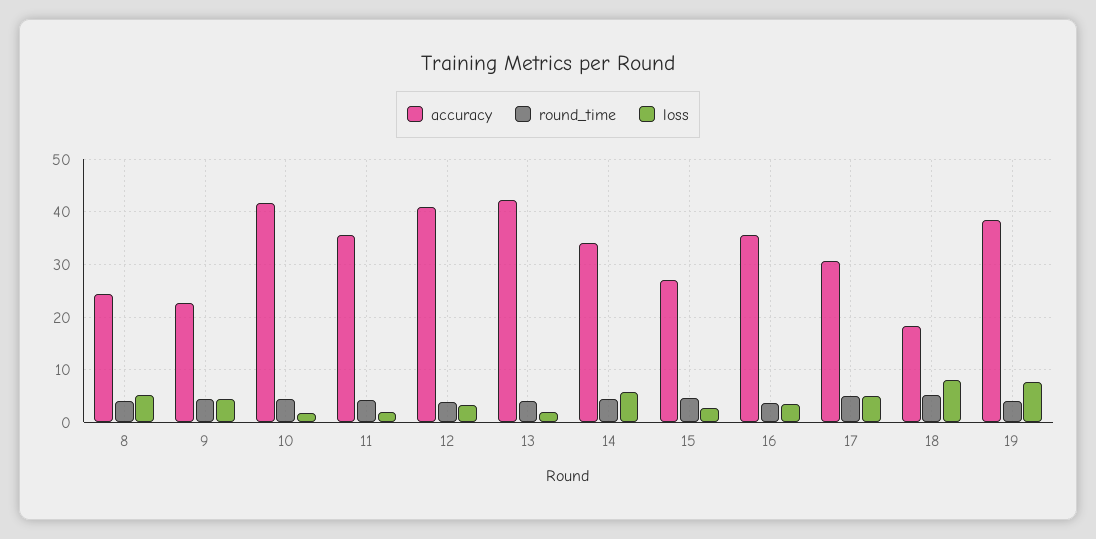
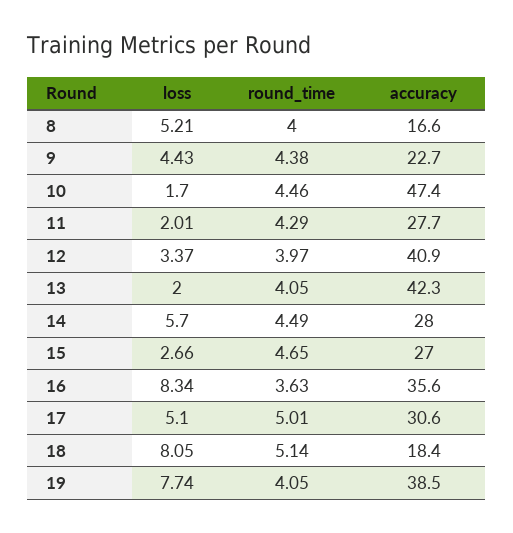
  {
    "accuracy": {
-     "8": 24,
+     "8": 16.6,
      "9": 22.7,
-     "10": 42,
+     "10": 47.4,
-     "11": 36,
+     "11": 27.7,
      "12": 40.9,
      "13": 42.3,
-     "14": 34,
+     "14": 28,
      "15": 27,
      "16": 35.6,
      "17": 30.6,
      "18": 18.4,
      "19": 38.5
    },
    "round_time": {
      "8": 4,
      "9": 4.38,
      "10": 4.46,
      "11": 4.29,
      "12": 3.97,
      "13": 4.05,
      "14": 4.49,
      "15": 4.65,
      "16": 3.63,
      "17": 5.01,
      "18": 5.14,
      "19": 4.05
    },
    "loss": {
      "8": 5.21,
      "9": 4.43,
      "10": 1.7,
      "11": 2.01,
      "12": 3.37,
      "13": 2,
      "14": 5.7,
      "15": 2.66,
-     "16": 4,
+     "16": 8.34,
      "17": 5.1,
      "18": 8.05,
      "19": 7.74
    }
  }

